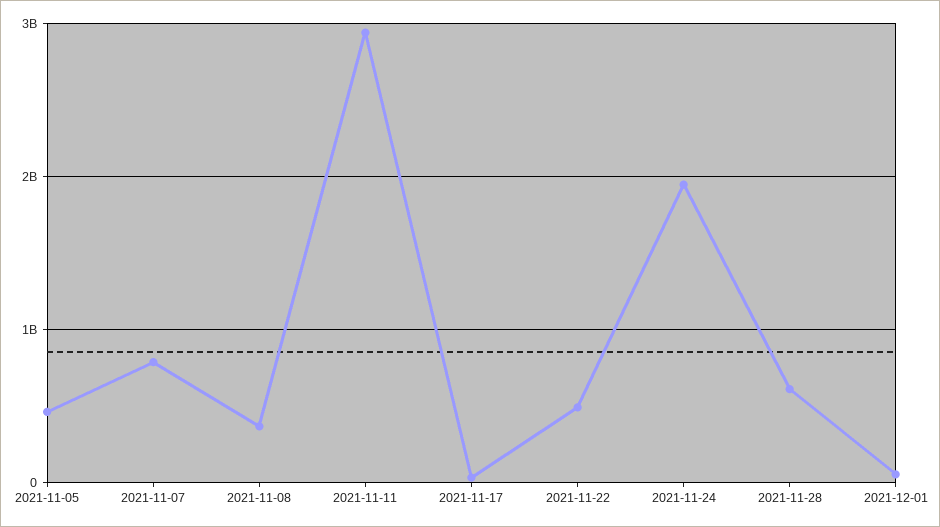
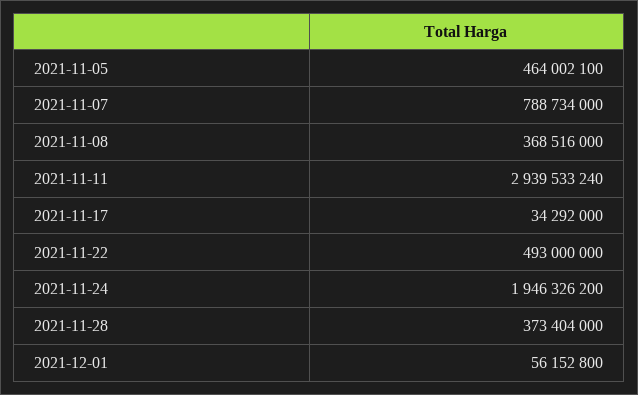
  {
    "2021-11-05": 464002100,
    "2021-11-07": 788734000,
    "2021-11-08": 368516000,
    "2021-11-11": 2939533240,
    "2021-11-17": 34292000,
    "2021-11-22": 493000000,
    "2021-11-24": 1946326200,
-   "2021-11-28": 600000000,
+   "2021-11-28": 373404000,
    "2021-12-01": 56152800
  }

